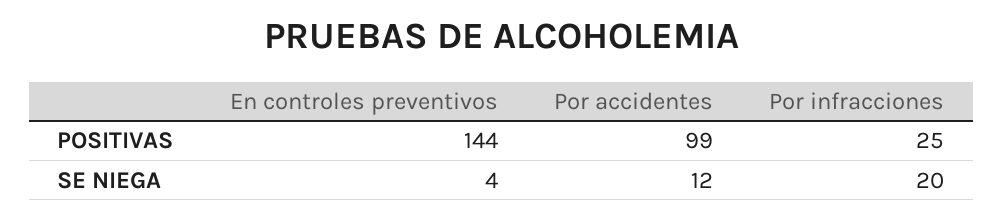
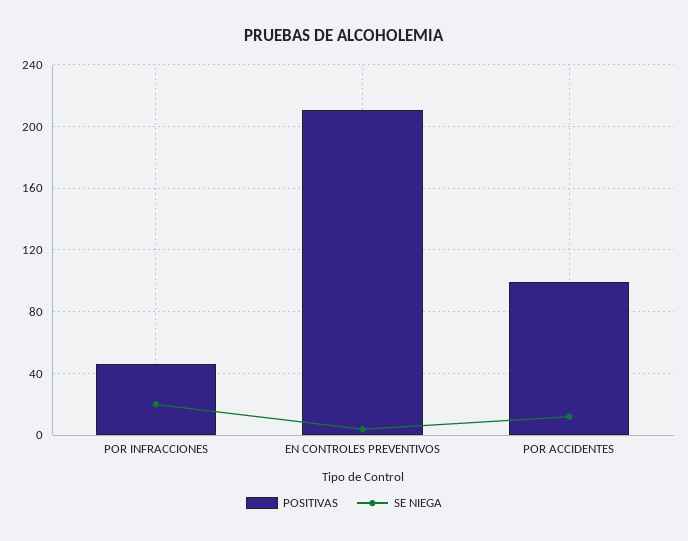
  {
    "POSITIVAS": {
-     "En controles preventivos": 144,
+     "En controles preventivos": 210,
      "Por accidentes": 99,
-     "Por infracciones": 25
+     "Por infracciones": 45
    },
    "SE NIEGA": {
      "En controles preventivos": 4,
      "Por accidentes": 12,
      "Por infracciones": 20
    }
  }

